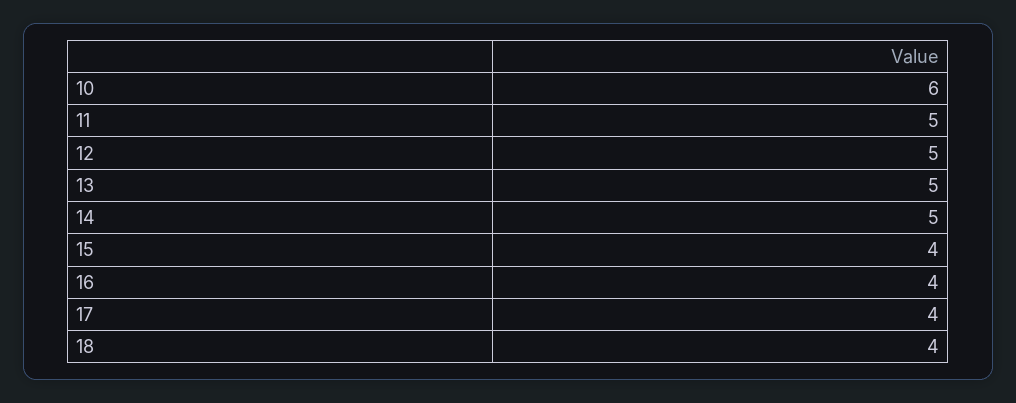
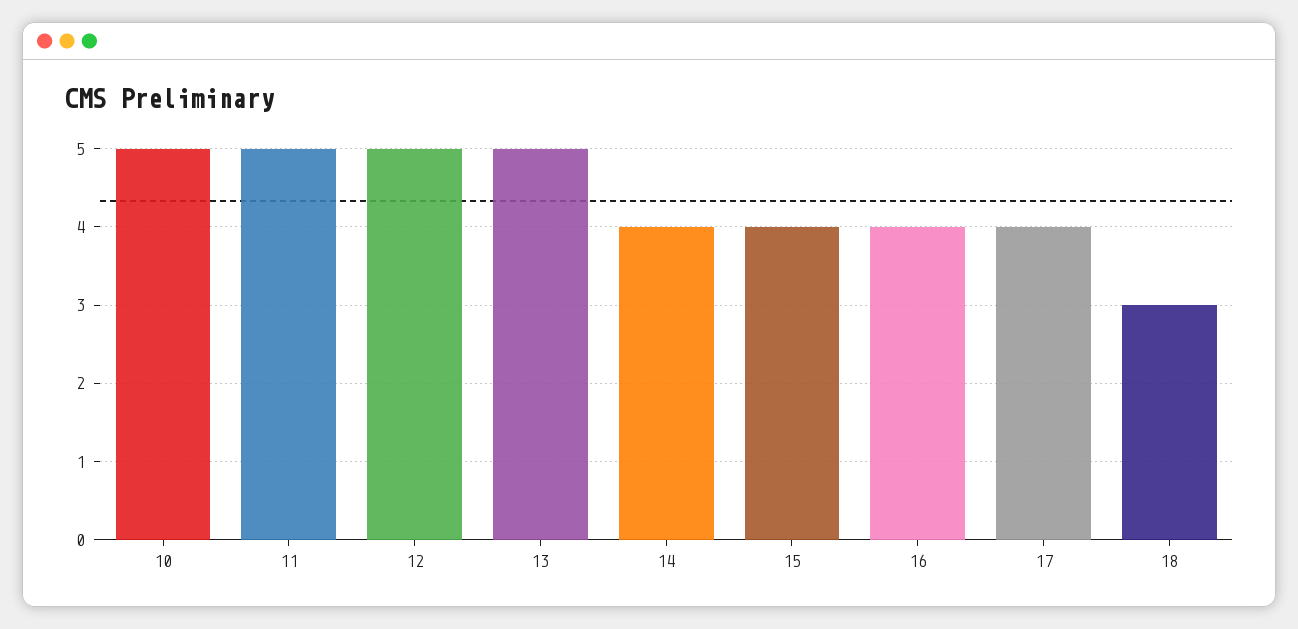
  {
-   "10": 6,
+   "10": 5,
    "11": 5,
    "12": 5,
    "13": 5,
-   "14": 5,
+   "14": 4,
    "15": 4,
    "16": 4,
    "17": 4,
-   "18": 4
+   "18": 3
  }

